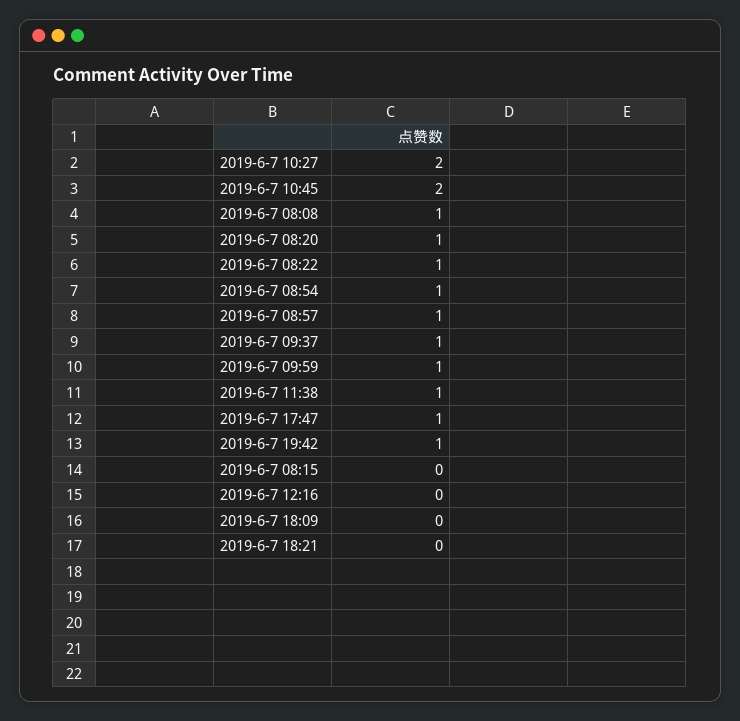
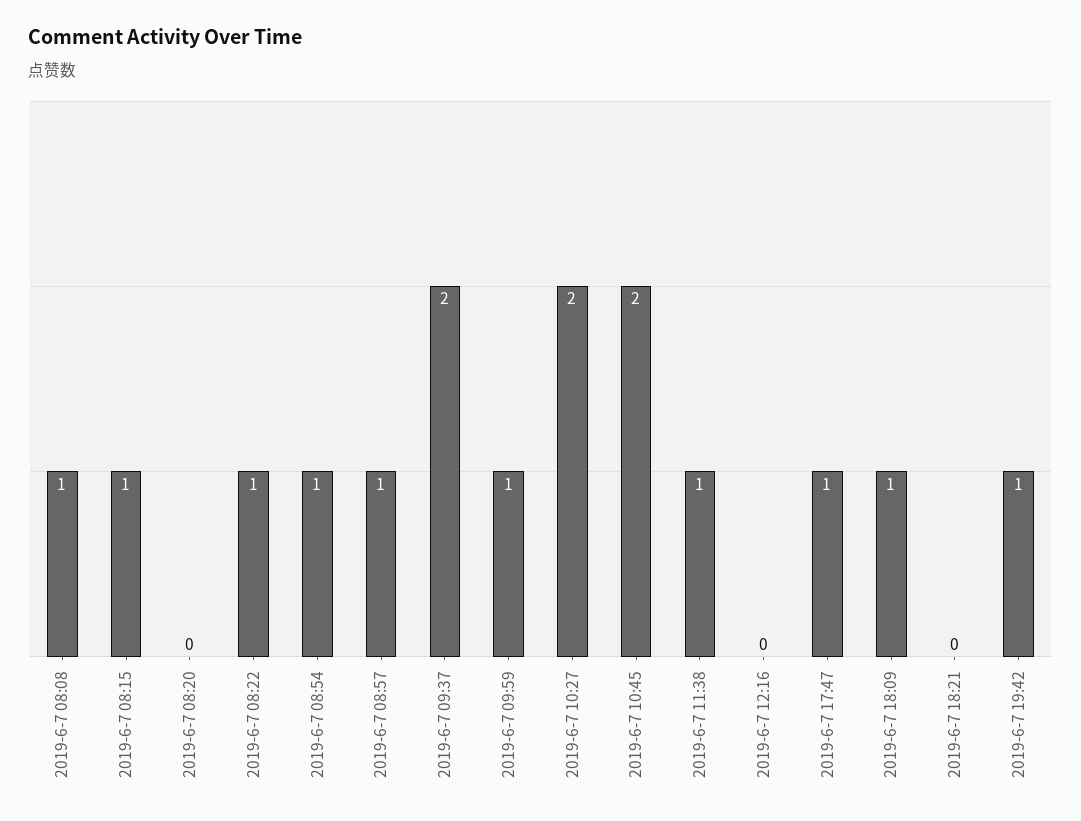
  {
    "2019-6-7 10:27": 2,
    "2019-6-7 10:45": 2,
    "2019-6-7 08:08": 1,
-   "2019-6-7 08:20": 1,
+   "2019-6-7 08:20": 0,
    "2019-6-7 08:22": 1,
    "2019-6-7 08:54": 1,
    "2019-6-7 08:57": 1,
-   "2019-6-7 09:37": 1,
+   "2019-6-7 09:37": 2,
    "2019-6-7 09:59": 1,
    "2019-6-7 11:38": 1,
    "2019-6-7 17:47": 1,
    "2019-6-7 19:42": 1,
-   "2019-6-7 08:15": 0,
+   "2019-6-7 08:15": 1,
    "2019-6-7 12:16": 0,
-   "2019-6-7 18:09": 0,
+   "2019-6-7 18:09": 1,
    "2019-6-7 18:21": 0
  }

